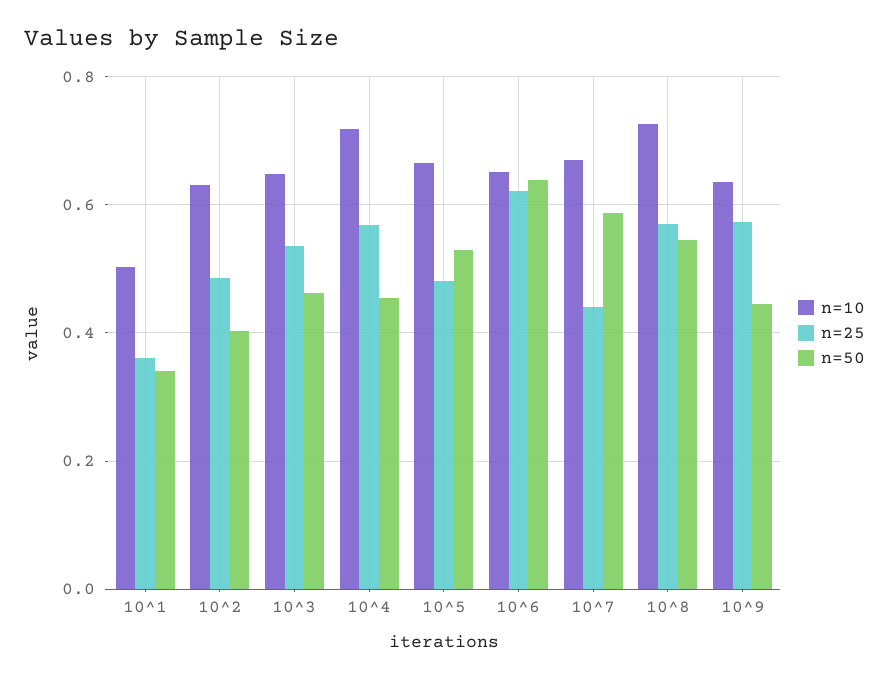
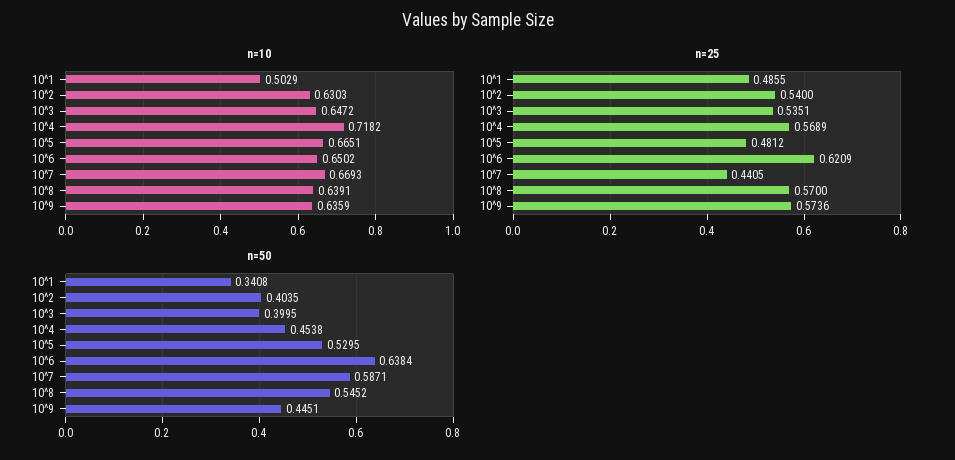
  {
    "n=10": {
      "10^1": 0.5029,
      "10^2": 0.6303,
      "10^3": 0.6472,
      "10^4": 0.7182,
      "10^5": 0.6651,
      "10^6": 0.6502,
      "10^7": 0.6693,
-     "10^8": 0.72,
+     "10^8": 0.6391,
      "10^9": 0.6359
    },
    "n=25": {
-     "10^1": 0.36,
+     "10^1": 0.4855,
-     "10^2": 0.48,
+     "10^2": 0.54,
      "10^3": 0.5351,
      "10^4": 0.5689,
      "10^5": 0.4812,
      "10^6": 0.6209,
      "10^7": 0.4405,
      "10^8": 0.57,
      "10^9": 0.5736
    },
    "n=50": {
      "10^1": 0.3408,
      "10^2": 0.4035,
-     "10^3": 0.46,
+     "10^3": 0.3995,
      "10^4": 0.4538,
      "10^5": 0.5295,
      "10^6": 0.6384,
      "10^7": 0.5871,
      "10^8": 0.5452,
      "10^9": 0.4451
    }
  }

